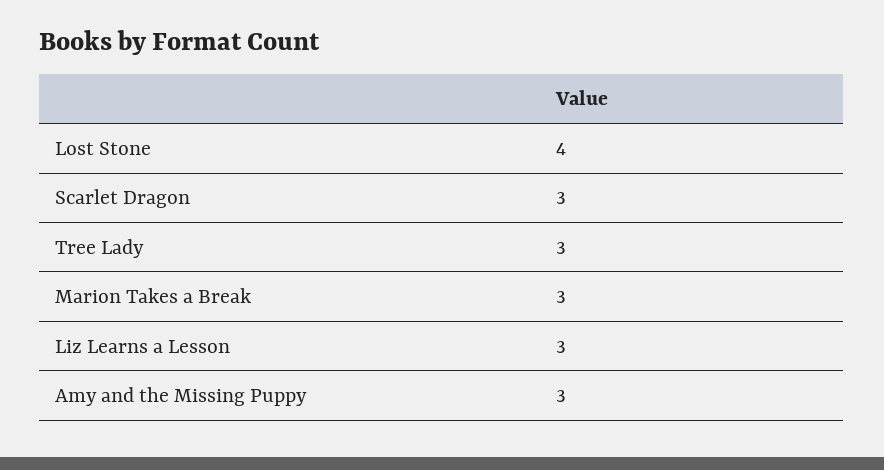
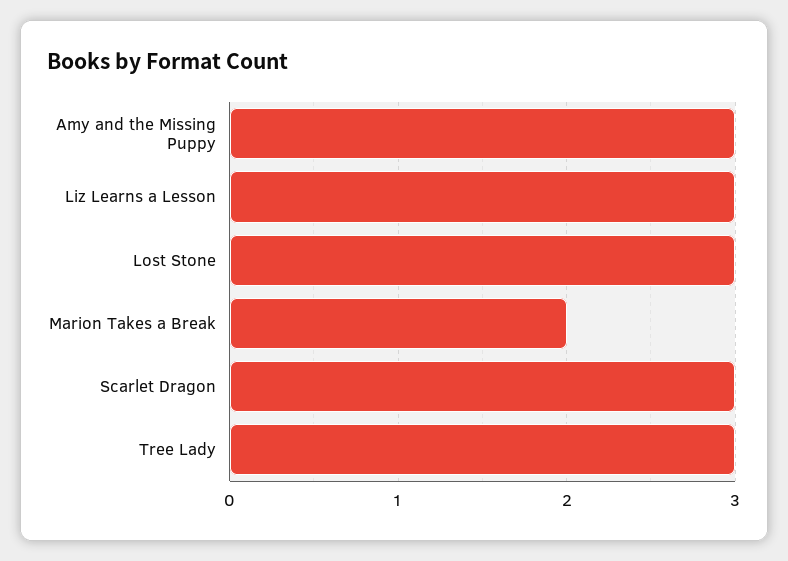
  {
-   "Lost Stone": 4,
+   "Lost Stone": 3,
    "Scarlet Dragon": 3,
    "Tree Lady": 3,
-   "Marion Takes a Break": 3,
+   "Marion Takes a Break": 2,
    "Liz Learns a Lesson": 3,
    "Amy and the Missing Puppy": 3
  }

